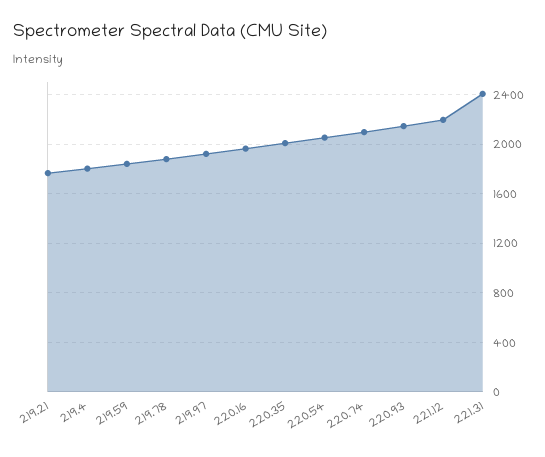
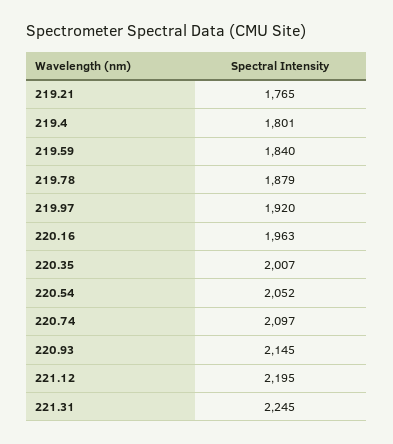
  {
    "219.21": 1765,
    "219.4": 1801,
    "219.59": 1840,
    "219.78": 1879,
    "219.97": 1920,
    "220.16": 1963,
    "220.35": 2007,
    "220.54": 2052,
    "220.74": 2097,
    "220.93": 2145,
    "221.12": 2195,
-   "221.31": 2400
+   "221.31": 2245
  }

